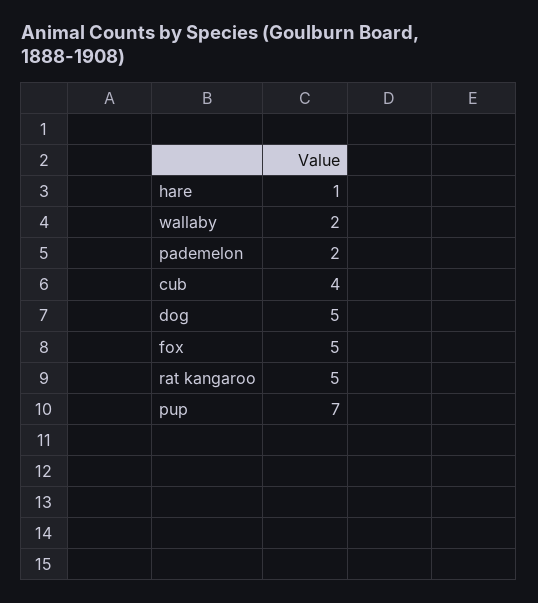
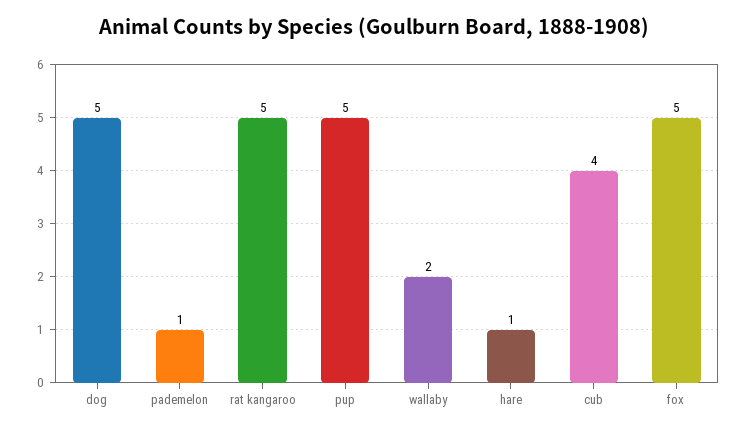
  {
    "hare": 1,
    "wallaby": 2,
-   "pademelon": 2,
+   "pademelon": 1,
    "cub": 4,
    "dog": 5,
    "fox": 5,
    "rat kangaroo": 5,
-   "pup": 7
+   "pup": 5
  }

